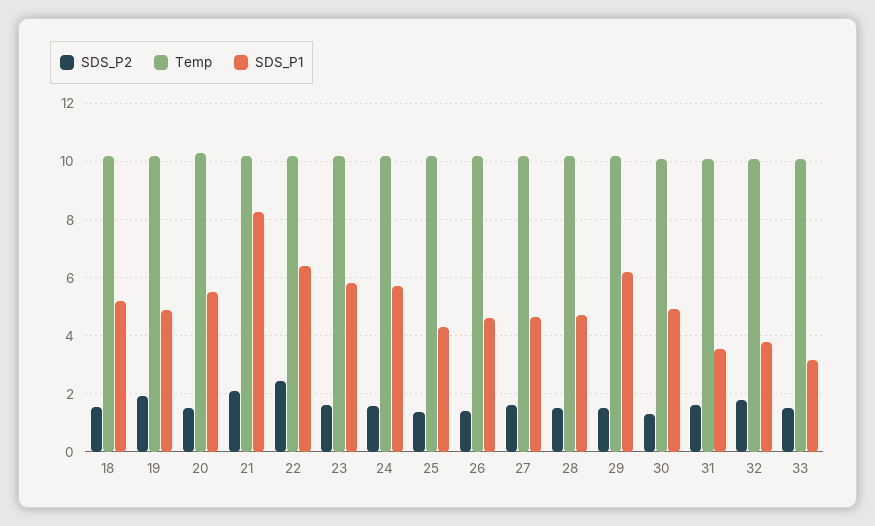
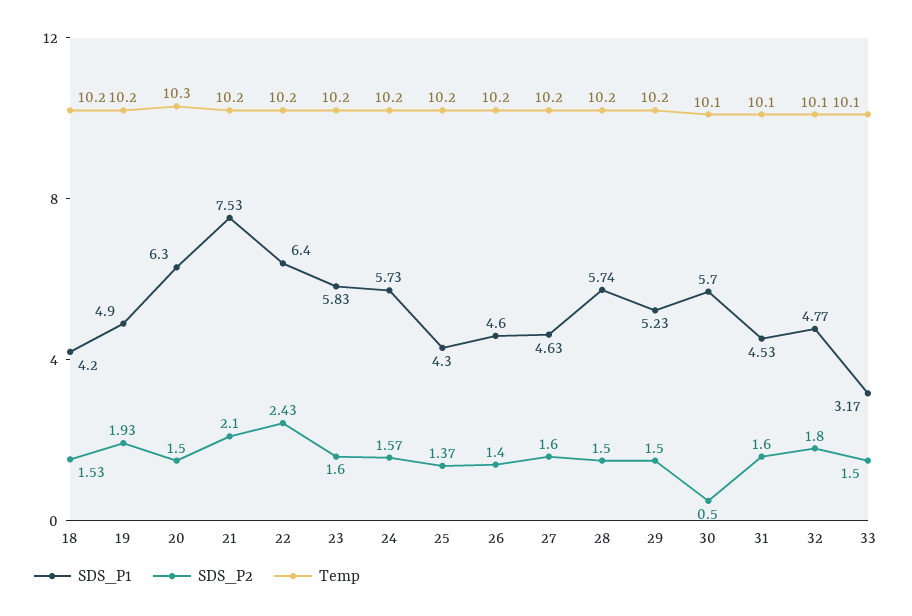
  {
    "SDS_P2": {
      "18": 1.53,
      "19": 1.93,
      "20": 1.5,
      "21": 2.1,
      "22": 2.43,
      "23": 1.6,
      "24": 1.57,
      "25": 1.37,
      "26": 1.4,
      "27": 1.6,
      "28": 1.5,
      "29": 1.5,
-     "30": 1.25,
+     "30": 0.5,
      "31": 1.6,
      "32": 1.8,
      "33": 1.5
    },
    "Temp": {
      "18": 10.2,
      "19": 10.2,
      "20": 10.3,
      "21": 10.2,
      "22": 10.2,
      "23": 10.2,
      "24": 10.2,
      "25": 10.2,
      "26": 10.2,
      "27": 10.2,
      "28": 10.2,
      "29": 10.2,
      "30": 10.1,
      "31": 10.1,
      "32": 10.1,
      "33": 10.1
    },
    "SDS_P1": {
-     "18": 5.25,
+     "18": 4.2,
      "19": 4.9,
-     "20": 5.5,
+     "20": 6.3,
-     "21": 8.25,
+     "21": 7.53,
      "22": 6.4,
      "23": 5.83,
      "24": 5.73,
      "25": 4.3,
      "26": 4.6,
      "27": 4.63,
-     "28": 4.75,
+     "28": 5.74,
-     "29": 6.25,
+     "29": 5.23,
-     "30": 5,
+     "30": 5.7,
-     "31": 3.5,
+     "31": 4.53,
-     "32": 3.75,
+     "32": 4.77,
      "33": 3.17
    }
  }

